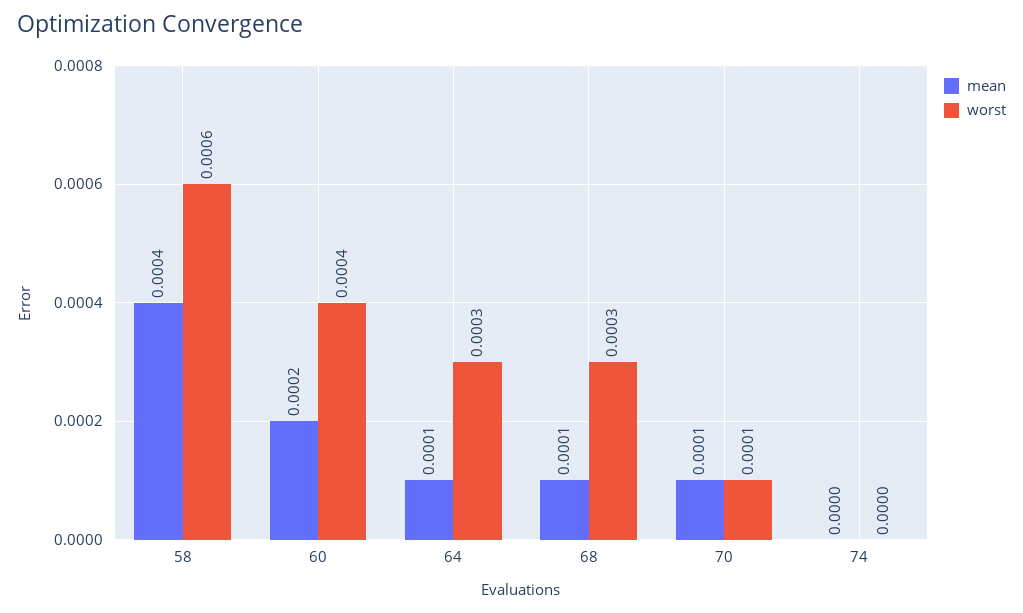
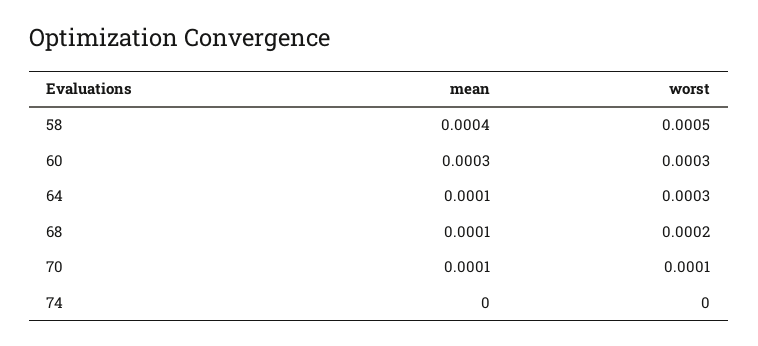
  {
    "mean": {
      "58": 0.0004,
-     "60": 0.0002,
+     "60": 0.0003,
      "64": 0.0001,
      "68": 0.0001,
      "70": 0.0001,
      "74": 0
    },
    "worst": {
-     "58": 0.0006,
+     "58": 0.0005,
-     "60": 0.0004,
+     "60": 0.0003,
      "64": 0.0003,
-     "68": 0.0003,
+     "68": 0.0002,
      "70": 0.0001,
      "74": 0
    }
  }

